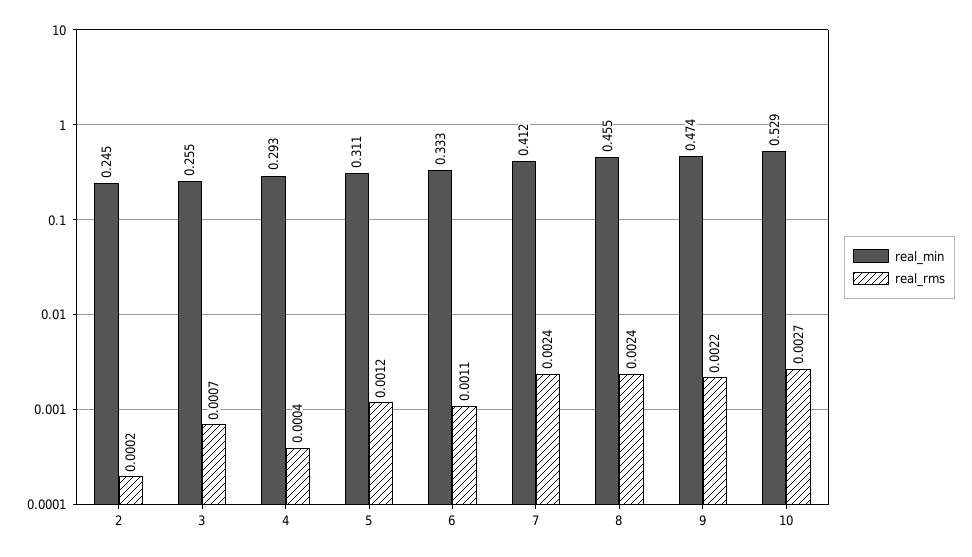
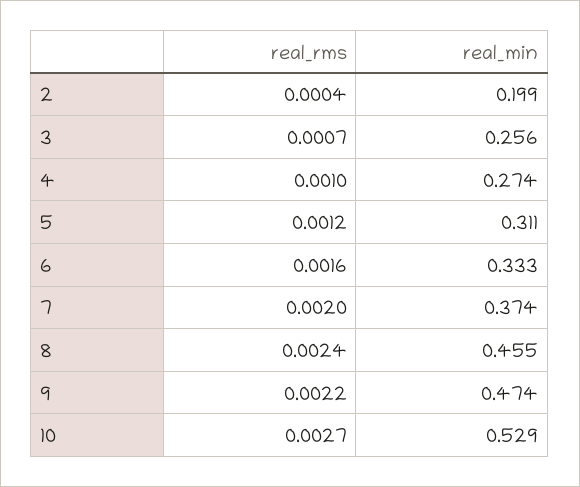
  {
    "real_min": {
-     "2": 0.245,
+     "2": 0.199,
-     "3": 0.255,
+     "3": 0.256,
-     "4": 0.293,
+     "4": 0.274,
      "5": 0.311,
      "6": 0.333,
-     "7": 0.412,
+     "7": 0.374,
      "8": 0.455,
      "9": 0.474,
      "10": 0.529
    },
    "real_rms": {
-     "2": 0.0002,
+     "2": 0.0004,
      "3": 0.0007,
-     "4": 0.0004,
+     "4": 0.001,
      "5": 0.0012,
-     "6": 0.0011,
+     "6": 0.0016,
-     "7": 0.0024,
+     "7": 0.002,
      "8": 0.0024,
      "9": 0.0022,
      "10": 0.0027
    }
  }

